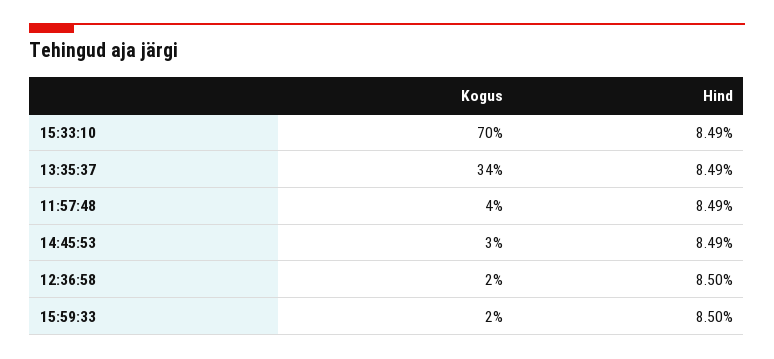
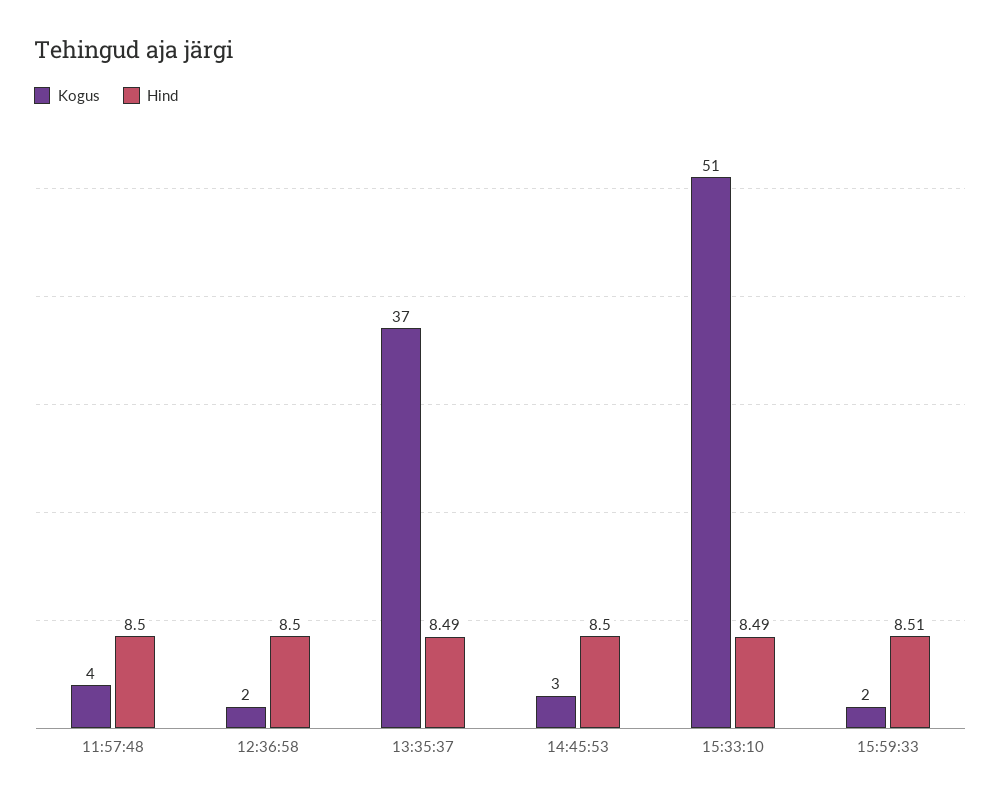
  {
    "Kogus": {
-     "15:33:10": 70,
+     "15:33:10": 51,
-     "13:35:37": 34,
+     "13:35:37": 37,
      "11:57:48": 4,
      "14:45:53": 3,
      "12:36:58": 2,
      "15:59:33": 2
    },
    "Hind": {
      "15:33:10": 8.49,
      "13:35:37": 8.49,
-     "11:57:48": 8.49,
+     "11:57:48": 8.5,
-     "14:45:53": 8.49,
+     "14:45:53": 8.5,
      "12:36:58": 8.5,
-     "15:59:33": 8.5
+     "15:59:33": 8.51
    }
  }

